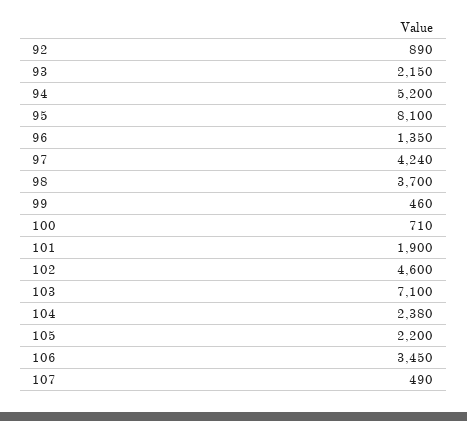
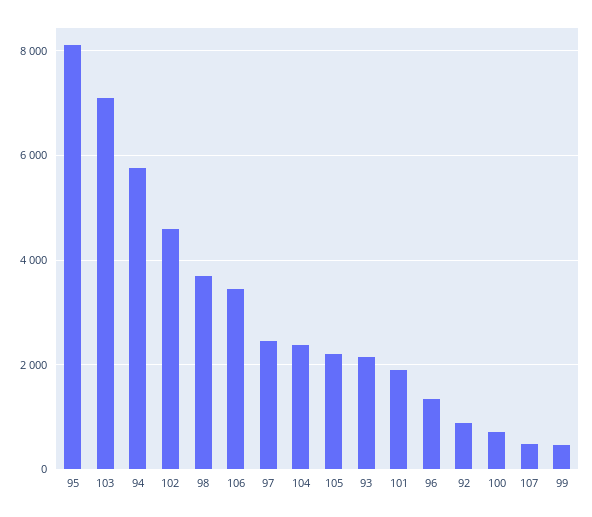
  {
    "92": 890,
    "93": 2150,
-   "94": 5200,
+   "94": 5800,
    "95": 8100,
    "96": 1350,
-   "97": 4240,
+   "97": 2400,
    "98": 3700,
    "99": 460,
    "100": 710,
    "101": 1900,
    "102": 4600,
    "103": 7100,
    "104": 2380,
    "105": 2200,
    "106": 3450,
    "107": 490
  }

